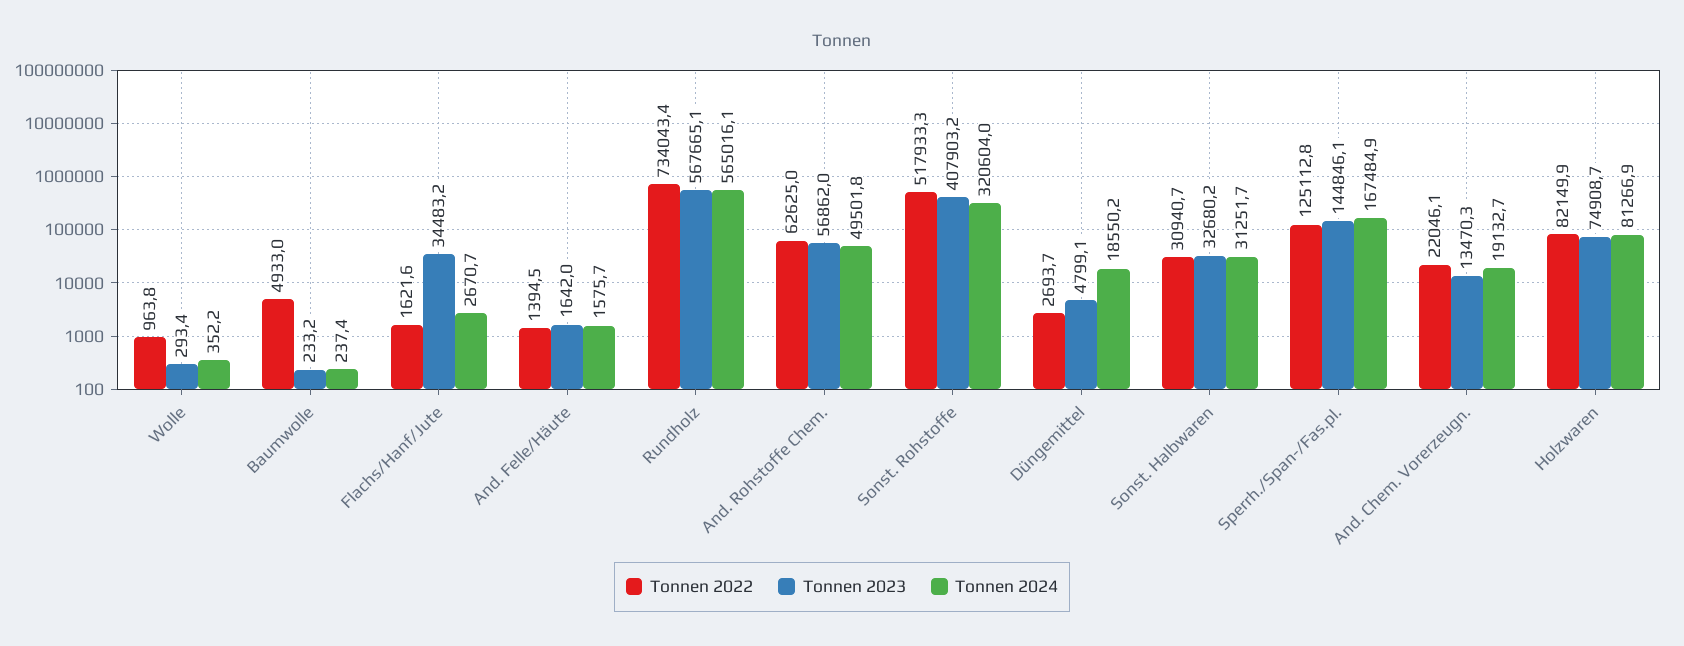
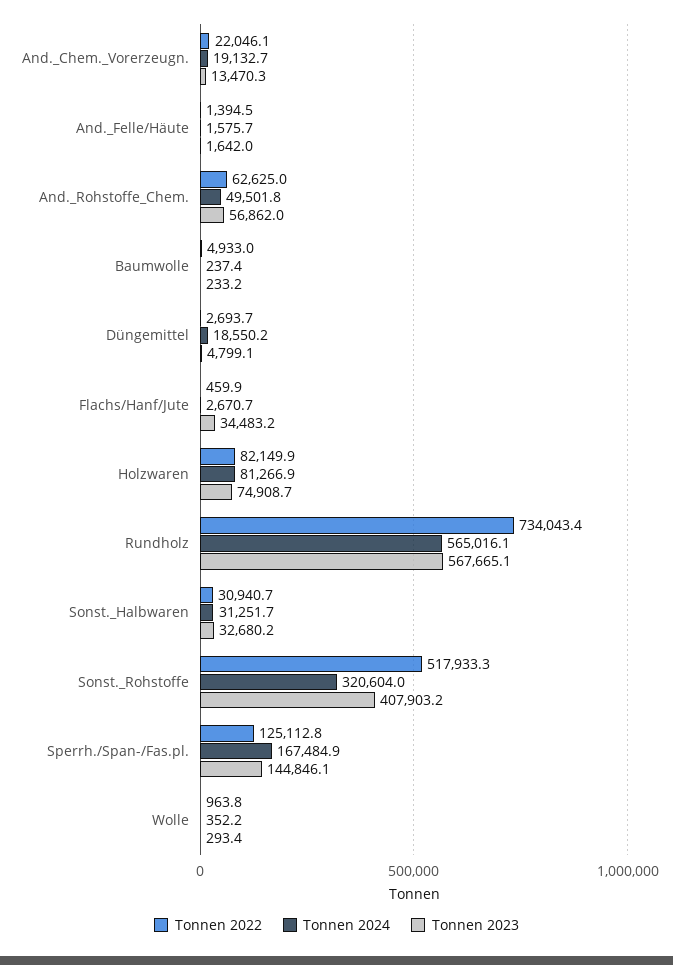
  {
    "Tonnen 2022": {
      "Wolle": 963.8,
      "Baumwolle": 4933,
-     "Flachs/Hanf/Jute": 1621.6,
+     "Flachs/Hanf/Jute": 459.9,
      "And. Felle/Häute": 1394.5,
      "Rundholz": 734043.4,
      "And. Rohstoffe Chem.": 62625,
      "Sonst. Rohstoffe": 517933.3,
      "Düngemittel": 2693.7,
      "Sonst. Halbwaren": 30940.7,
      "Sperrh./Span-/Fas.pl.": 125112.8,
      "And. Chem. Vorerzeugn.": 22046.1,
      "Holzwaren": 82149.9
    },
    "Tonnen 2023": {
      "Wolle": 293.4,
      "Baumwolle": 233.2,
      "Flachs/Hanf/Jute": 34483.2,
      "And. Felle/Häute": 1642,
      "Rundholz": 567665.1,
      "And. Rohstoffe Chem.": 56862,
      "Sonst. Rohstoffe": 407903.2,
      "Düngemittel": 4799.1,
      "Sonst. Halbwaren": 32680.2,
      "Sperrh./Span-/Fas.pl.": 144846.1,
      "And. Chem. Vorerzeugn.": 13470.3,
      "Holzwaren": 74908.7
    },
    "Tonnen 2024": {
      "Wolle": 352.2,
      "Baumwolle": 237.4,
      "Flachs/Hanf/Jute": 2670.7,
      "And. Felle/Häute": 1575.7,
      "Rundholz": 565016.1,
      "And. Rohstoffe Chem.": 49501.8,
      "Sonst. Rohstoffe": 320604,
      "Düngemittel": 18550.2,
      "Sonst. Halbwaren": 31251.7,
      "Sperrh./Span-/Fas.pl.": 167484.9,
      "And. Chem. Vorerzeugn.": 19132.7,
      "Holzwaren": 81266.9
    }
  }

